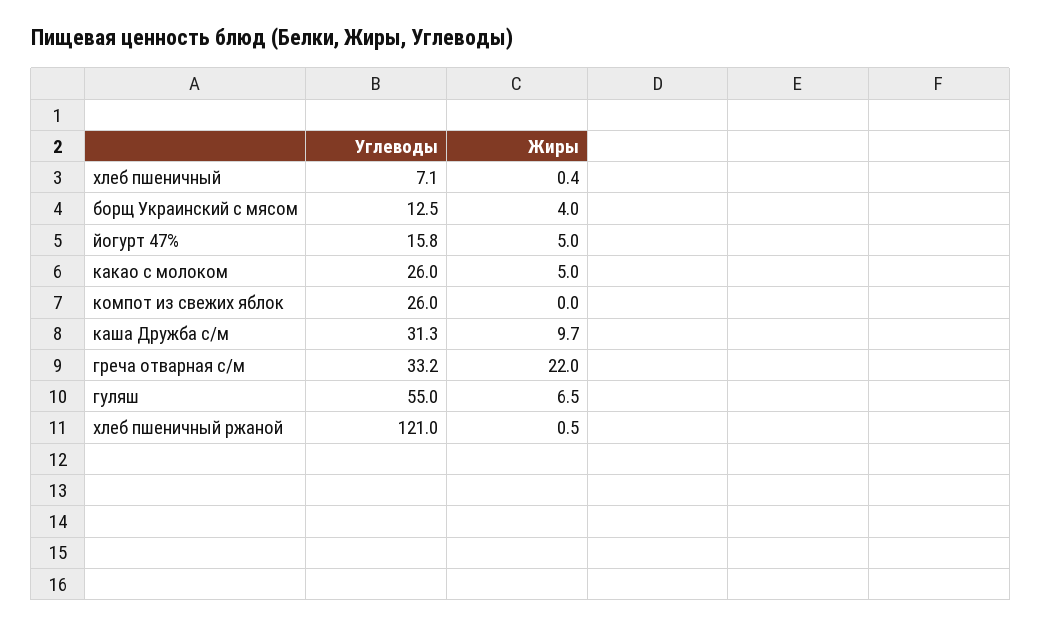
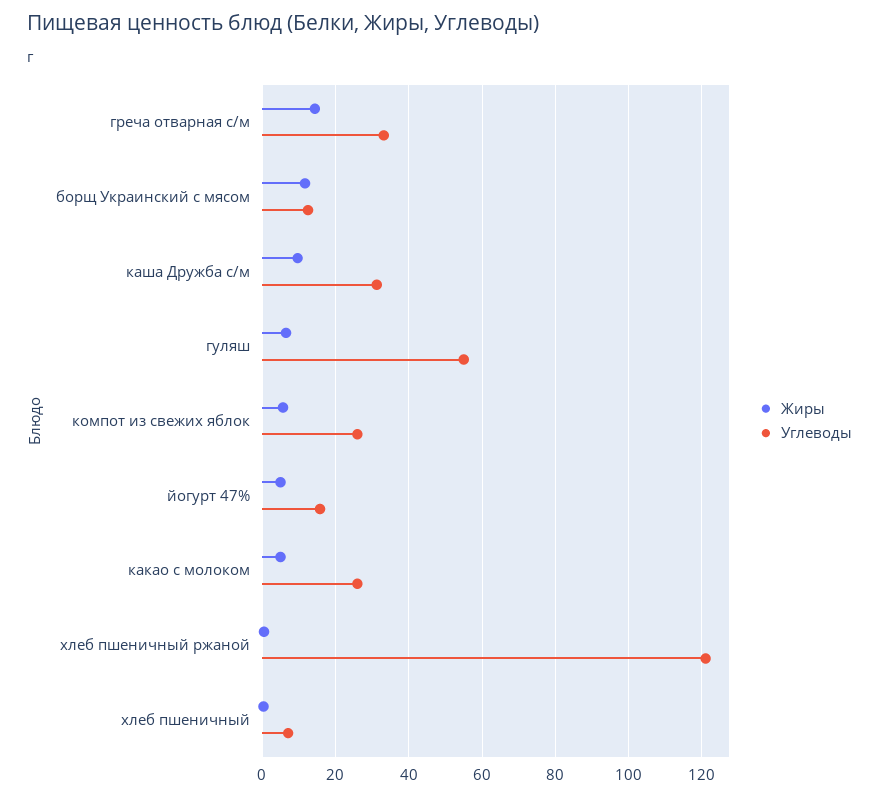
  {
    "Углеводы": {
      "хлеб пшеничный": 7.1,
      "борщ Украинский с мясом": 12.5,
      "йогурт 47%": 15.8,
      "какао с молоком": 26,
      "компот из свежих яблок": 26,
      "каша Дружба с/м": 31.3,
      "греча отварная с/м": 33.2,
      "гуляш": 55,
      "хлеб пшеничный ржаной": 121
    },
    "Жиры": {
      "хлеб пшеничный": 0.4,
-     "борщ Украинский с мясом": 4,
+     "борщ Украинский с мясом": 12,
      "йогурт 47%": 5,
      "какао с молоком": 5,
-     "компот из свежих яблок": 0,
+     "компот из свежих яблок": 6,
      "каша Дружба с/м": 9.7,
-     "греча отварная с/м": 22,
+     "греча отварная с/м": 14,
      "гуляш": 6.5,
      "хлеб пшеничный ржаной": 0.5
    }
  }

